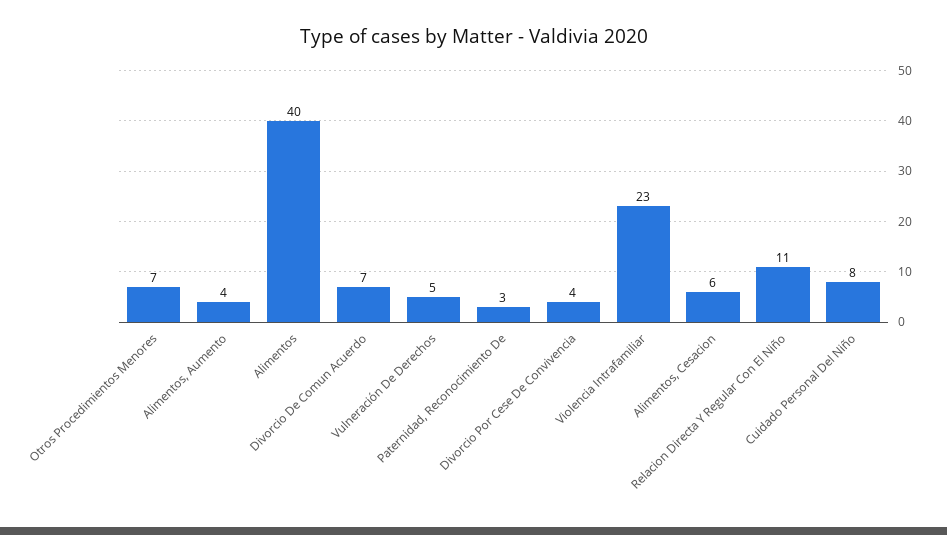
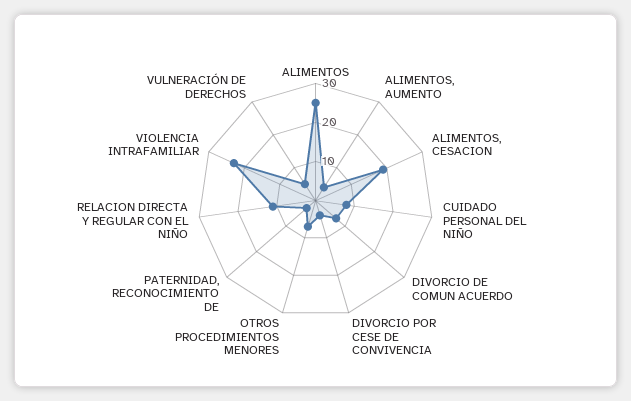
  {
    "Otros Procedimientos Menores": 7,
    "Alimentos, Aumento": 4,
-   "Alimentos": 40,
+   "Alimentos": 25,
    "Divorcio De Comun Acuerdo": 7,
    "Vulneración De Derechos": 5,
    "Paternidad, Reconocimiento De": 3,
    "Divorcio Por Cese De Convivencia": 4,
    "Violencia Intrafamiliar": 23,
-   "Alimentos, Cesacion": 6,
+   "Alimentos, Cesacion": 20,
    "Relacion Directa Y Regular Con El Niño": 11,
    "Cuidado Personal Del Niño": 8
  }

